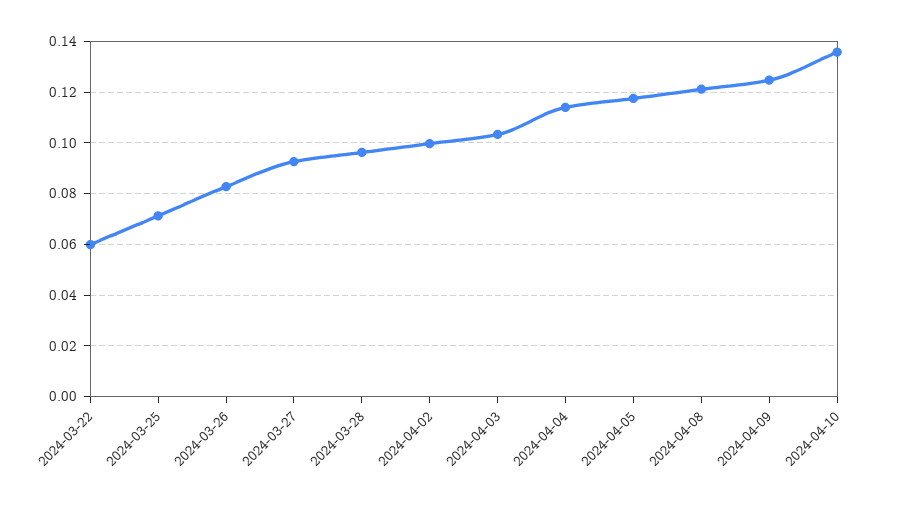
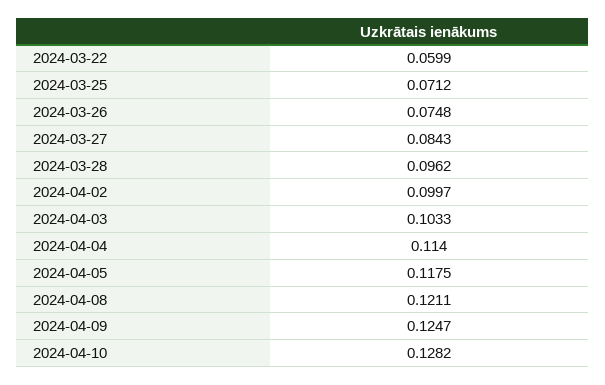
  {
    "2024-03-22": 0.0599,
    "2024-03-25": 0.0712,
-   "2024-03-26": 0.0825,
+   "2024-03-26": 0.0748,
-   "2024-03-27": 0.0925,
+   "2024-03-27": 0.0843,
    "2024-03-28": 0.0962,
    "2024-04-02": 0.0997,
    "2024-04-03": 0.1033,
    "2024-04-04": 0.114,
    "2024-04-05": 0.1175,
    "2024-04-08": 0.1211,
    "2024-04-09": 0.1247,
-   "2024-04-10": 0.135
+   "2024-04-10": 0.1282
  }

